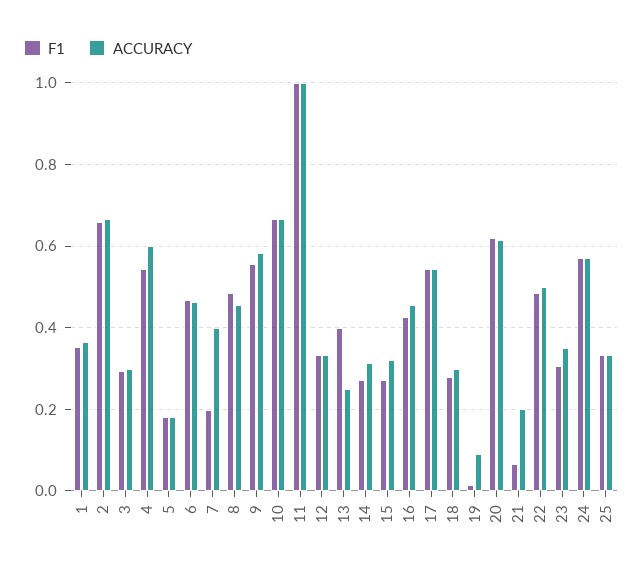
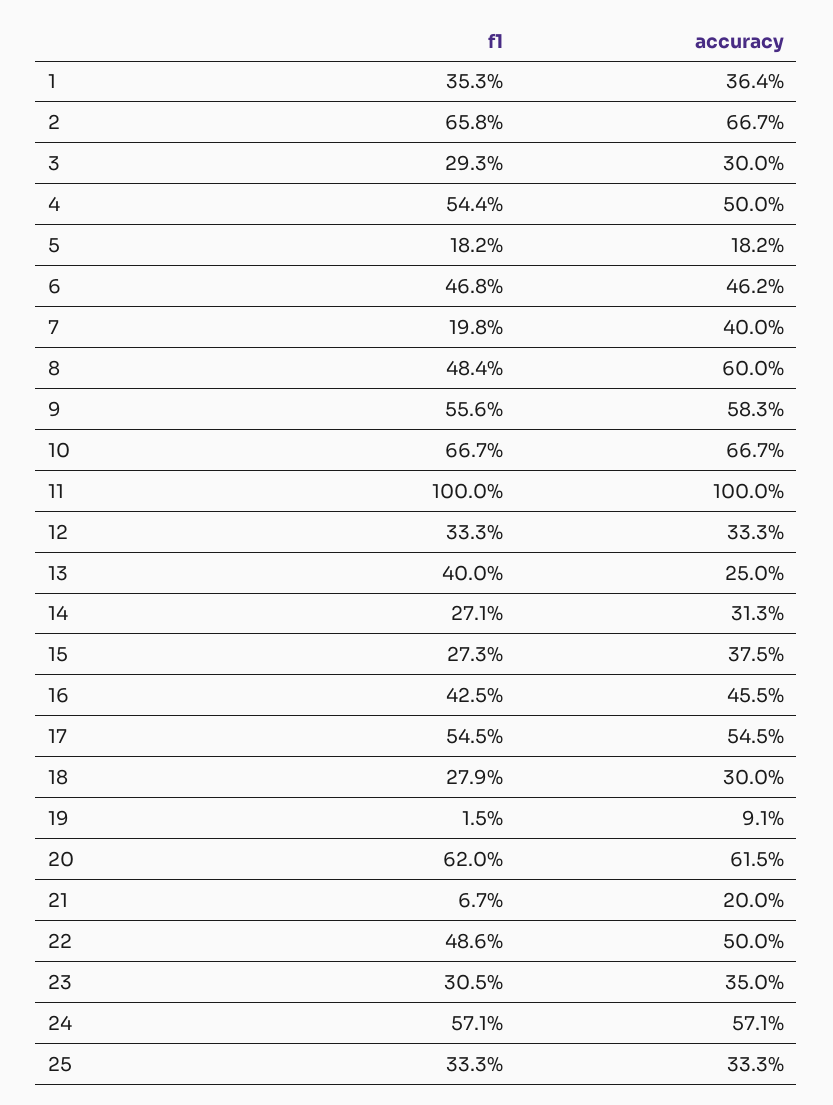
  {
    "F1": {
      "1": 0.353,
      "2": 0.658,
      "3": 0.293,
      "4": 0.544,
      "5": 0.182,
      "6": 0.468,
      "7": 0.198,
      "8": 0.484,
      "9": 0.556,
      "10": 0.667,
      "11": 1,
      "12": 0.333,
      "13": 0.4,
      "14": 0.271,
      "15": 0.273,
      "16": 0.425,
      "17": 0.545,
      "18": 0.279,
      "19": 0.015,
      "20": 0.62,
      "21": 0.067,
      "22": 0.486,
      "23": 0.305,
      "24": 0.571,
      "25": 0.333
    },
    "ACCURACY": {
      "1": 0.364,
      "2": 0.667,
      "3": 0.3,
-     "4": 0.6,
+     "4": 0.5,
      "5": 0.182,
      "6": 0.462,
      "7": 0.4,
-     "8": 0.46,
+     "8": 0.6,
      "9": 0.583,
      "10": 0.667,
      "11": 1,
      "12": 0.333,
      "13": 0.25,
      "14": 0.313,
-     "15": 0.32,
+     "15": 0.375,
      "16": 0.455,
      "17": 0.545,
      "18": 0.3,
      "19": 0.091,
      "20": 0.615,
      "21": 0.2,
      "22": 0.5,
      "23": 0.35,
      "24": 0.571,
      "25": 0.333
    }
  }

